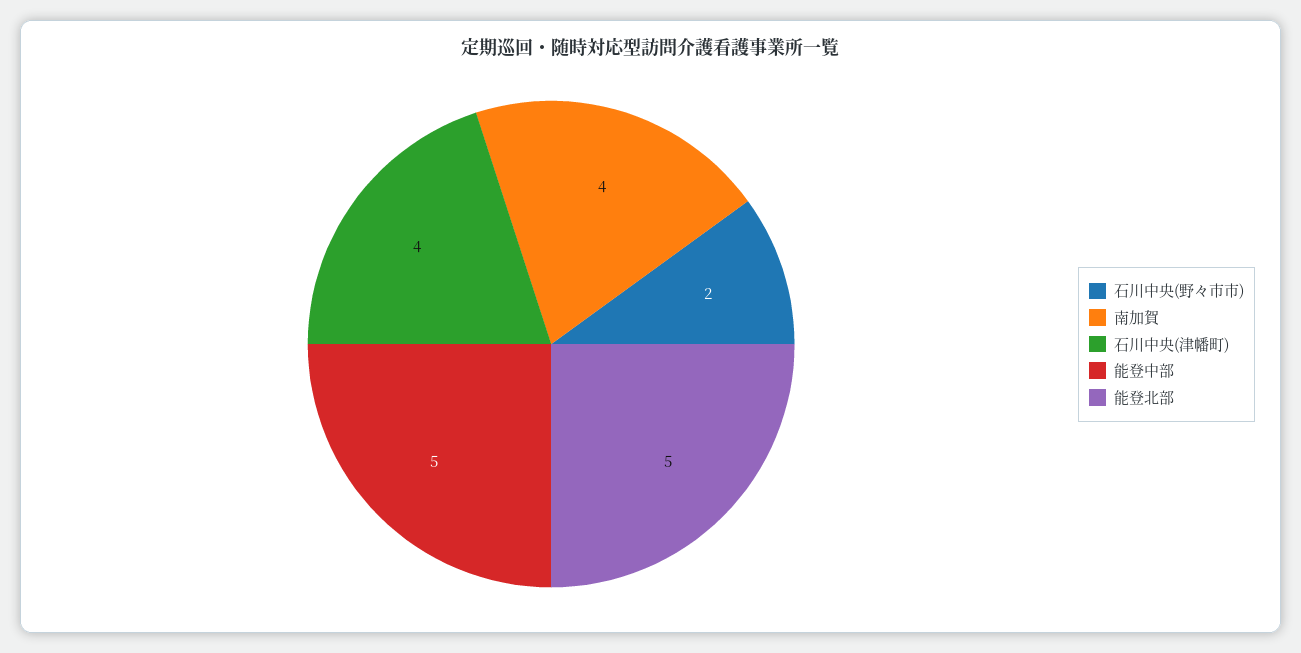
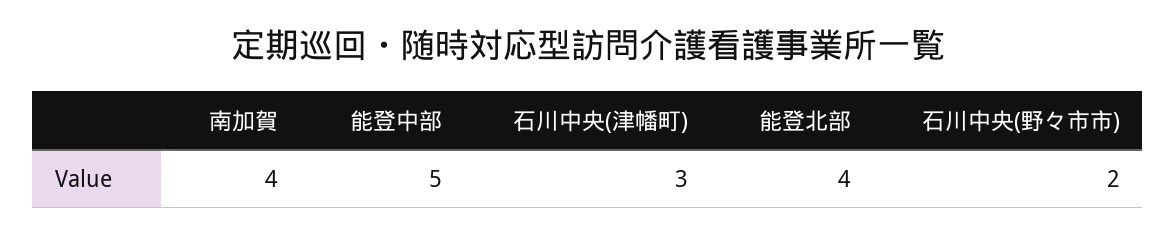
  {
    "石川中央(野々市市)": 2,
    "南加賀": 4,
-   "石川中央(津幡町)": 4,
+   "石川中央(津幡町)": 3,
    "能登中部": 5,
-   "能登北部": 5
+   "能登北部": 4
  }

